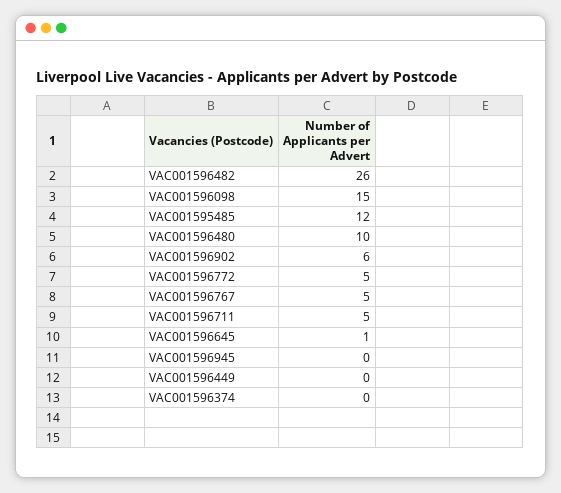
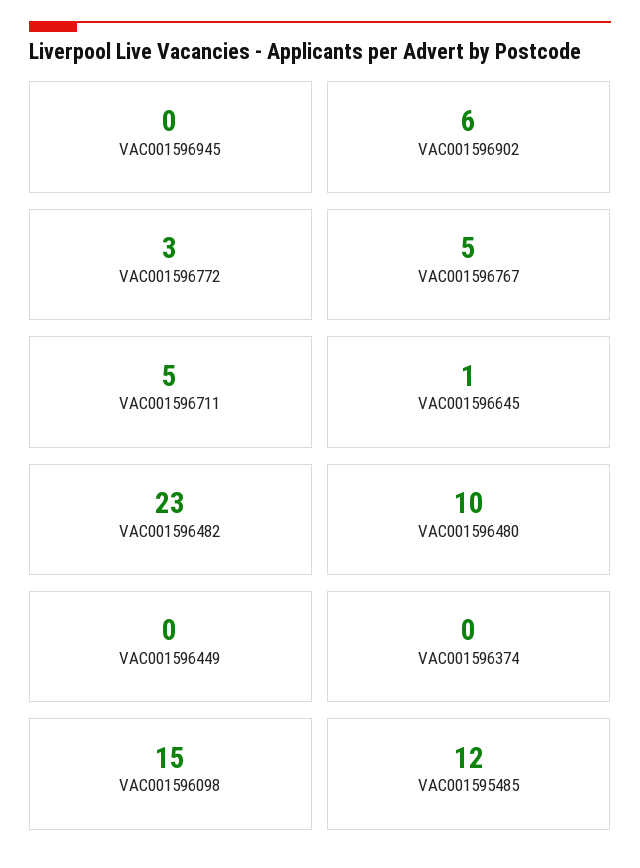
  {
-   "VAC001596482": 26,
+   "VAC001596482": 23,
    "VAC001596098": 15,
    "VAC001595485": 12,
    "VAC001596480": 10,
    "VAC001596902": 6,
-   "VAC001596772": 5,
+   "VAC001596772": 3,
    "VAC001596767": 5,
    "VAC001596711": 5,
    "VAC001596645": 1,
    "VAC001596945": 0,
    "VAC001596449": 0,
    "VAC001596374": 0
  }

